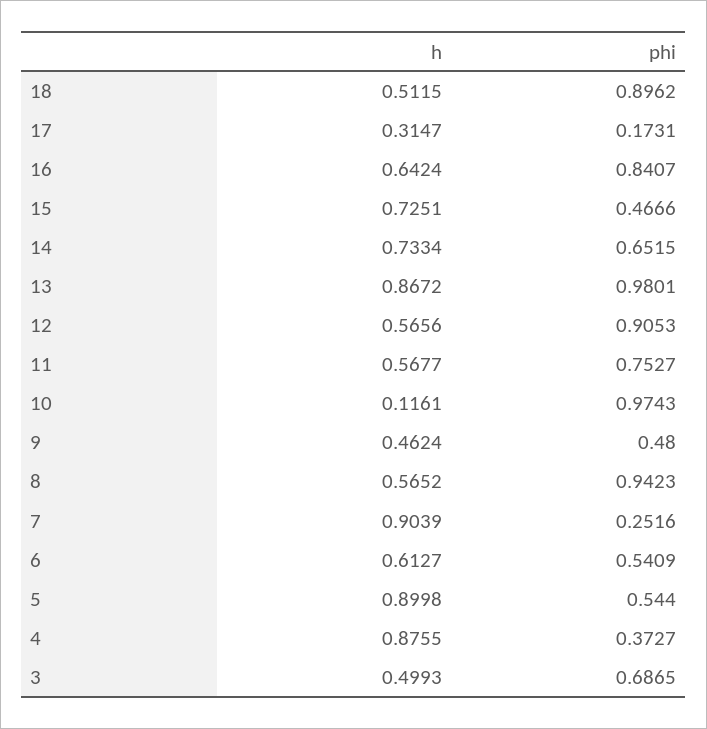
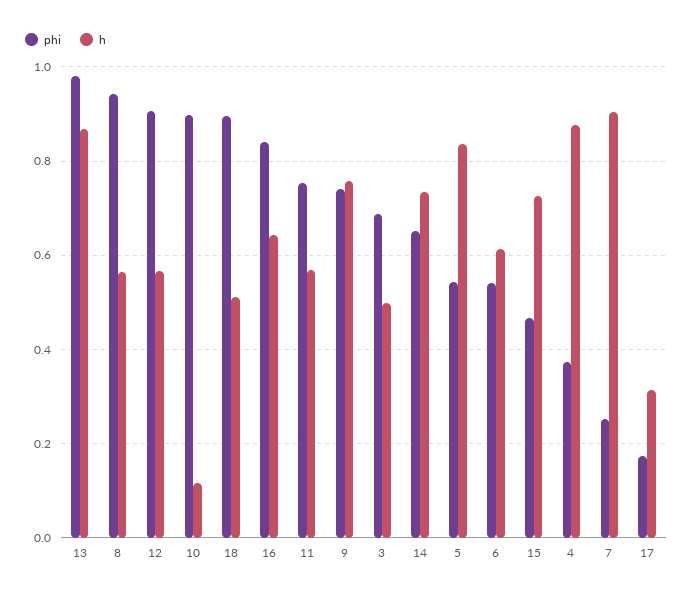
  {
    "h": {
      "18": 0.5115,
      "17": 0.3147,
      "16": 0.6424,
      "15": 0.7251,
      "14": 0.7334,
      "13": 0.8672,
      "12": 0.5656,
      "11": 0.5677,
      "10": 0.1161,
-     "9": 0.4624,
+     "9": 0.76,
      "8": 0.5652,
      "7": 0.9039,
      "6": 0.6127,
-     "5": 0.8998,
+     "5": 0.84,
      "4": 0.8755,
      "3": 0.4993
    },
    "phi": {
      "18": 0.8962,
      "17": 0.1731,
      "16": 0.8407,
      "15": 0.4666,
      "14": 0.6515,
      "13": 0.9801,
      "12": 0.9053,
      "11": 0.7527,
-     "10": 0.9743,
+     "10": 0.9,
-     "9": 0.48,
+     "9": 0.74,
      "8": 0.9423,
      "7": 0.2516,
      "6": 0.5409,
      "5": 0.544,
      "4": 0.3727,
      "3": 0.6865
    }
  }

